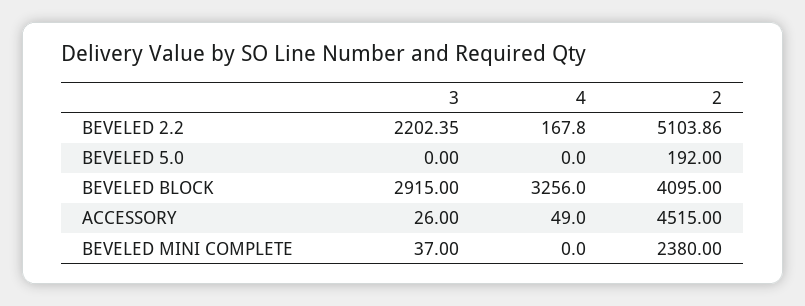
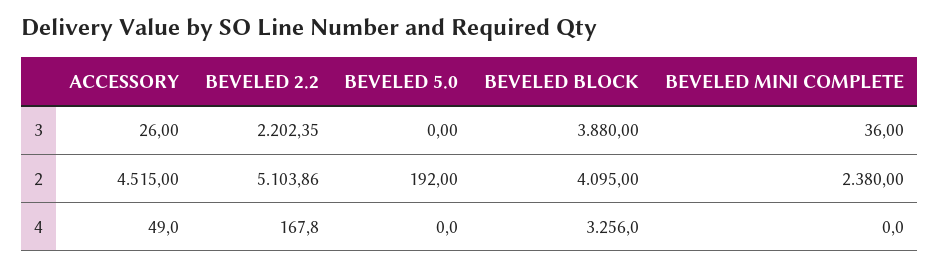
  {
    "3": {
      "BEVELED 2.2": 2202.35,
      "BEVELED 5.0": 0,
-     "BEVELED BLOCK": 2915,
+     "BEVELED BLOCK": 3880,
      "ACCESSORY": 26,
-     "BEVELED MINI COMPLETE": 37
+     "BEVELED MINI COMPLETE": 36
    },
    "4": {
      "BEVELED 2.2": 167.8,
      "BEVELED 5.0": 0,
      "BEVELED BLOCK": 3256,
      "ACCESSORY": 49,
      "BEVELED MINI COMPLETE": 0
    },
    "2": {
      "BEVELED 2.2": 5103.86,
      "BEVELED 5.0": 192,
      "BEVELED BLOCK": 4095,
      "ACCESSORY": 4515,
      "BEVELED MINI COMPLETE": 2380
    }
  }

